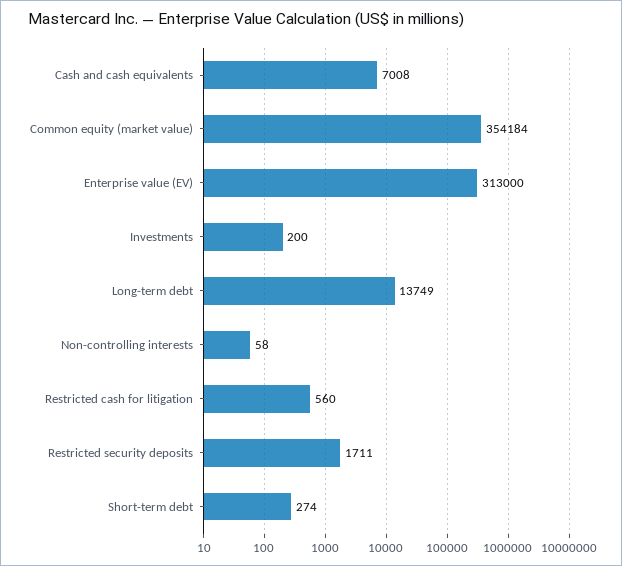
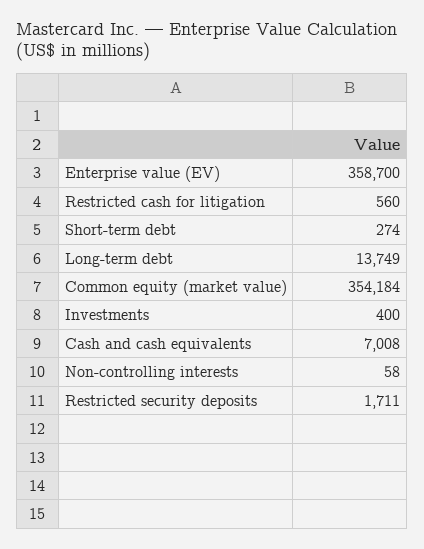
  {
    "Cash and cash equivalents": 7008,
    "Common equity (market value)": 354184,
-   "Enterprise value (EV)": 313000,
+   "Enterprise value (EV)": 358700,
-   "Investments": 200,
+   "Investments": 400,
    "Long-term debt": 13749,
    "Non-controlling interests": 58,
    "Restricted cash for litigation": 560,
    "Restricted security deposits": 1711,
    "Short-term debt": 274
  }

